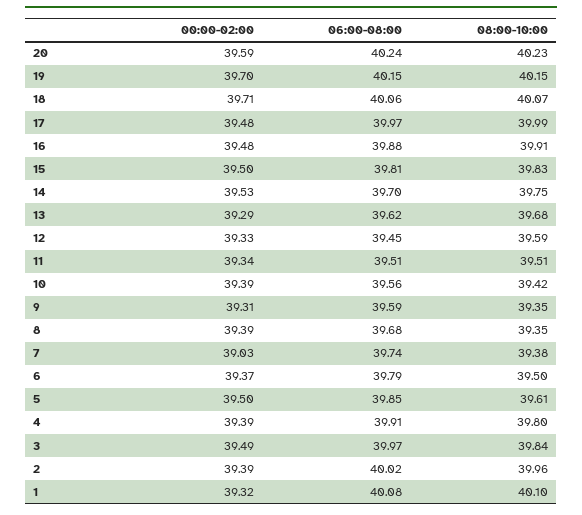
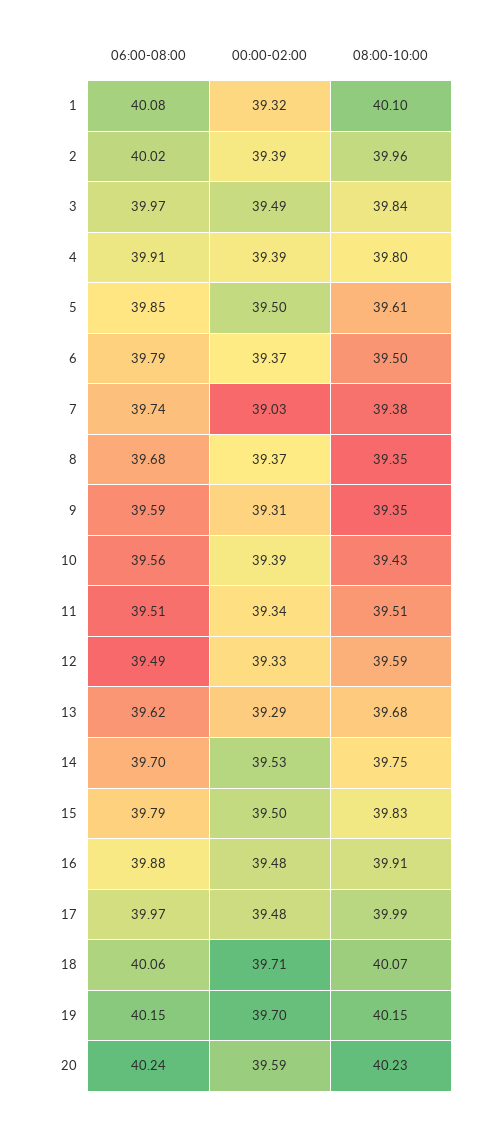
  {
    "00:00-02:00": {
      "20": 39.59,
      "19": 39.7,
      "18": 39.71,
      "17": 39.48,
      "16": 39.48,
      "15": 39.5,
      "14": 39.53,
      "13": 39.29,
      "12": 39.33,
      "11": 39.34,
      "10": 39.39,
      "9": 39.31,
-     "8": 39.39,
+     "8": 39.37,
      "7": 39.03,
      "6": 39.37,
      "5": 39.5,
      "4": 39.39,
      "3": 39.49,
      "2": 39.39,
      "1": 39.32
    },
    "06:00-08:00": {
      "20": 40.24,
      "19": 40.15,
      "18": 40.06,
      "17": 39.97,
      "16": 39.88,
-     "15": 39.81,
+     "15": 39.79,
      "14": 39.7,
      "13": 39.62,
-     "12": 39.45,
+     "12": 39.49,
      "11": 39.51,
      "10": 39.56,
      "9": 39.59,
      "8": 39.68,
      "7": 39.74,
      "6": 39.79,
      "5": 39.85,
      "4": 39.91,
      "3": 39.97,
      "2": 40.02,
      "1": 40.08
    },
    "08:00-10:00": {
      "20": 40.23,
      "19": 40.15,
      "18": 40.07,
      "17": 39.99,
      "16": 39.91,
      "15": 39.83,
      "14": 39.75,
      "13": 39.68,
      "12": 39.59,
      "11": 39.51,
-     "10": 39.42,
+     "10": 39.43,
      "9": 39.35,
      "8": 39.35,
      "7": 39.38,
      "6": 39.5,
      "5": 39.61,
      "4": 39.8,
      "3": 39.84,
      "2": 39.96,
      "1": 40.1
    }
  }

